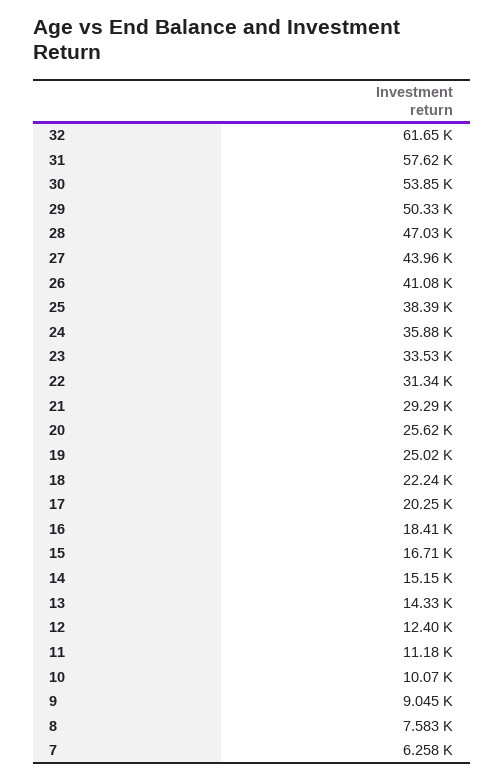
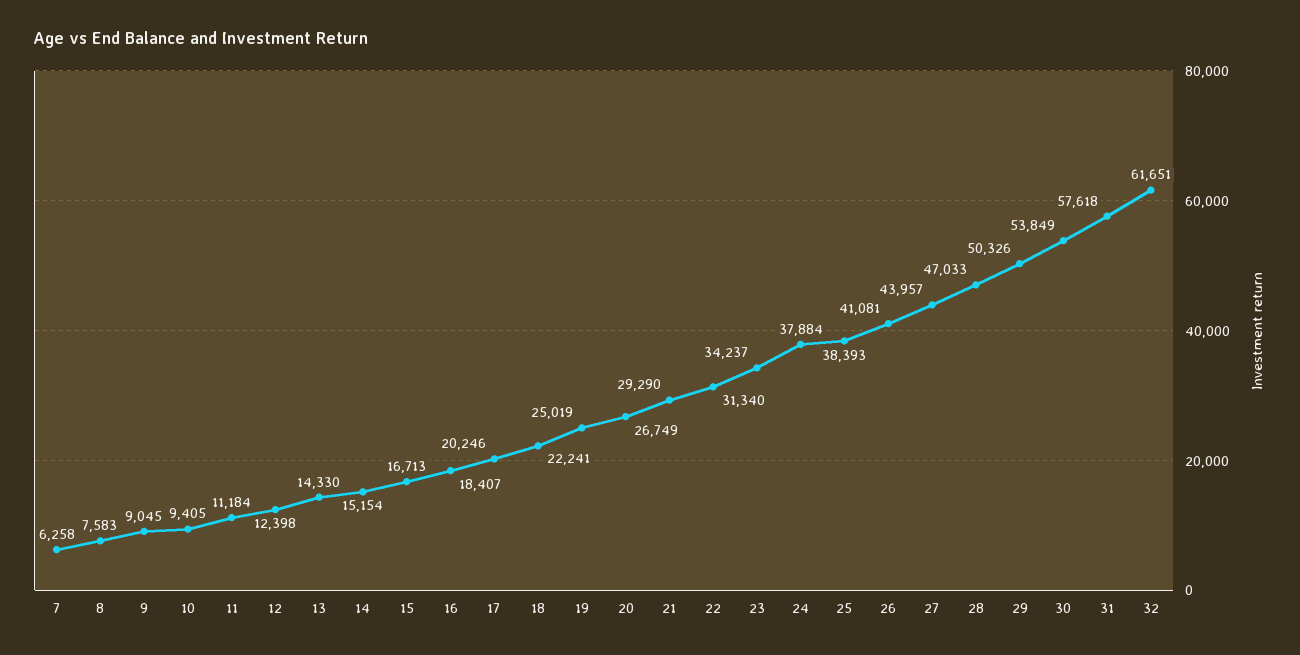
  {
    "32": 61651,
    "31": 57618,
    "30": 53849,
    "29": 50326,
    "28": 47033,
    "27": 43957,
    "26": 41081,
    "25": 38393,
-   "24": 35880,
+   "24": 37884,
-   "23": 33530,
+   "23": 34237,
    "22": 31340,
    "21": 29290,
-   "20": 25620,
+   "20": 26749,
    "19": 25019,
    "18": 22241,
    "17": 20246,
    "16": 18407,
    "15": 16713,
    "14": 15154,
    "13": 14330,
    "12": 12398,
    "11": 11184,
-   "10": 10070,
+   "10": 9405,
    "9": 9045,
    "8": 7583,
    "7": 6258
  }

